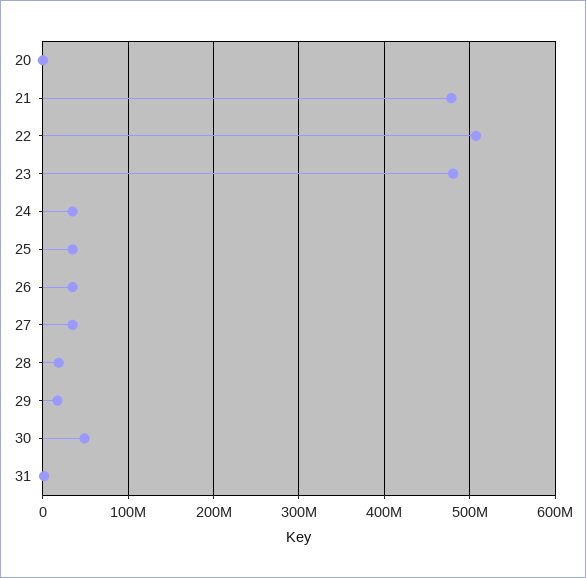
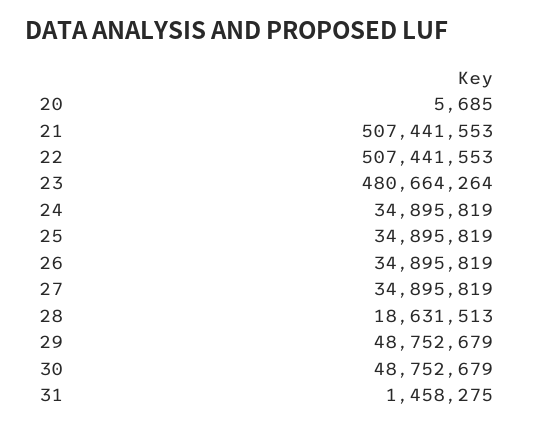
  {
    "20": 5685,
-   "21": 480000000,
+   "21": 507441553,
    "22": 507441553,
    "23": 480664264,
    "24": 34895819,
    "25": 34895819,
    "26": 34895819,
    "27": 34895819,
    "28": 18631513,
-   "29": 20000000,
+   "29": 48752679,
    "30": 48752679,
    "31": 1458275
  }

